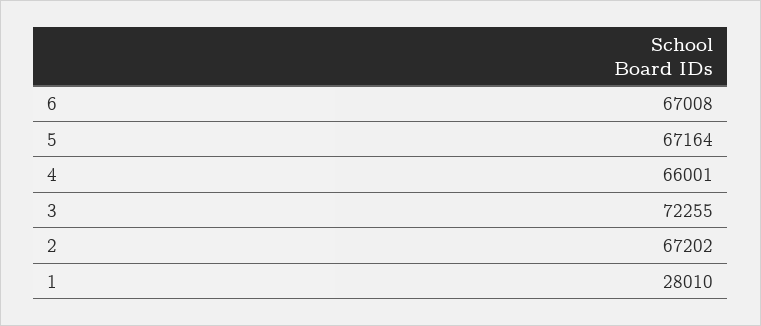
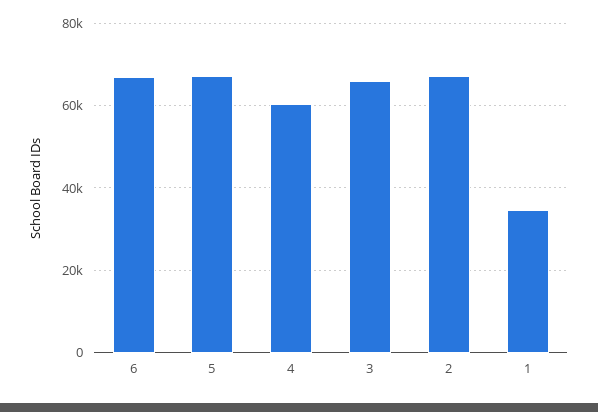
  {
    "6": 67008,
    "5": 67164,
-   "4": 66001,
+   "4": 60000,
-   "3": 72255,
+   "3": 66000,
    "2": 67202,
-   "1": 28010
+   "1": 34000
  }

